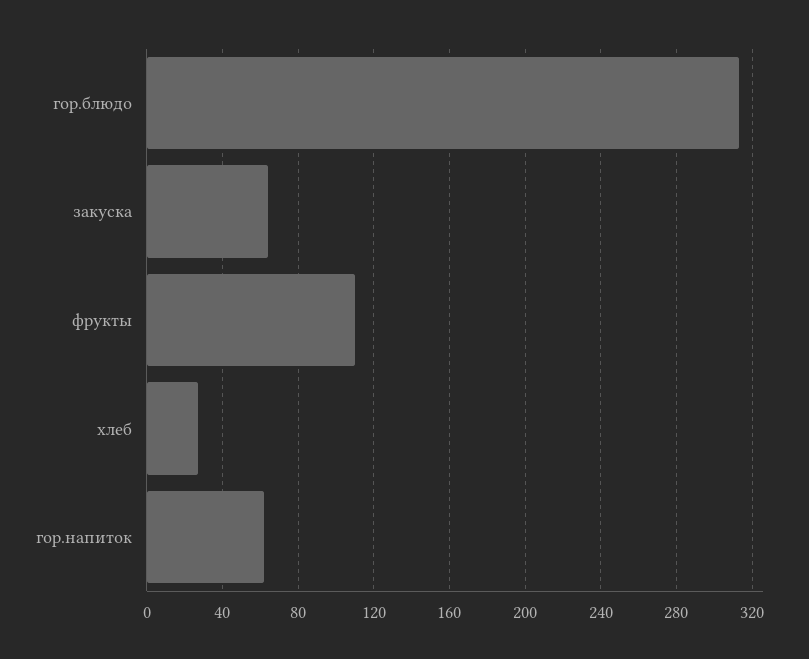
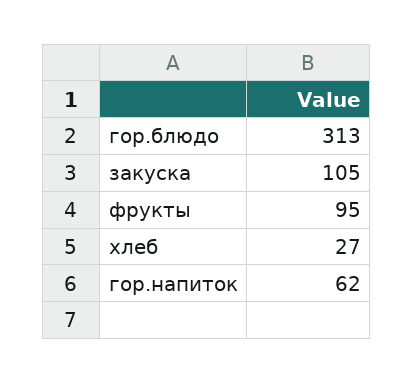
  {
    "гор.блюдо": 313,
-   "закуска": 65,
+   "закуска": 105,
-   "фрукты": 110,
+   "фрукты": 95,
    "хлеб": 27,
    "гор.напиток": 62
  }

